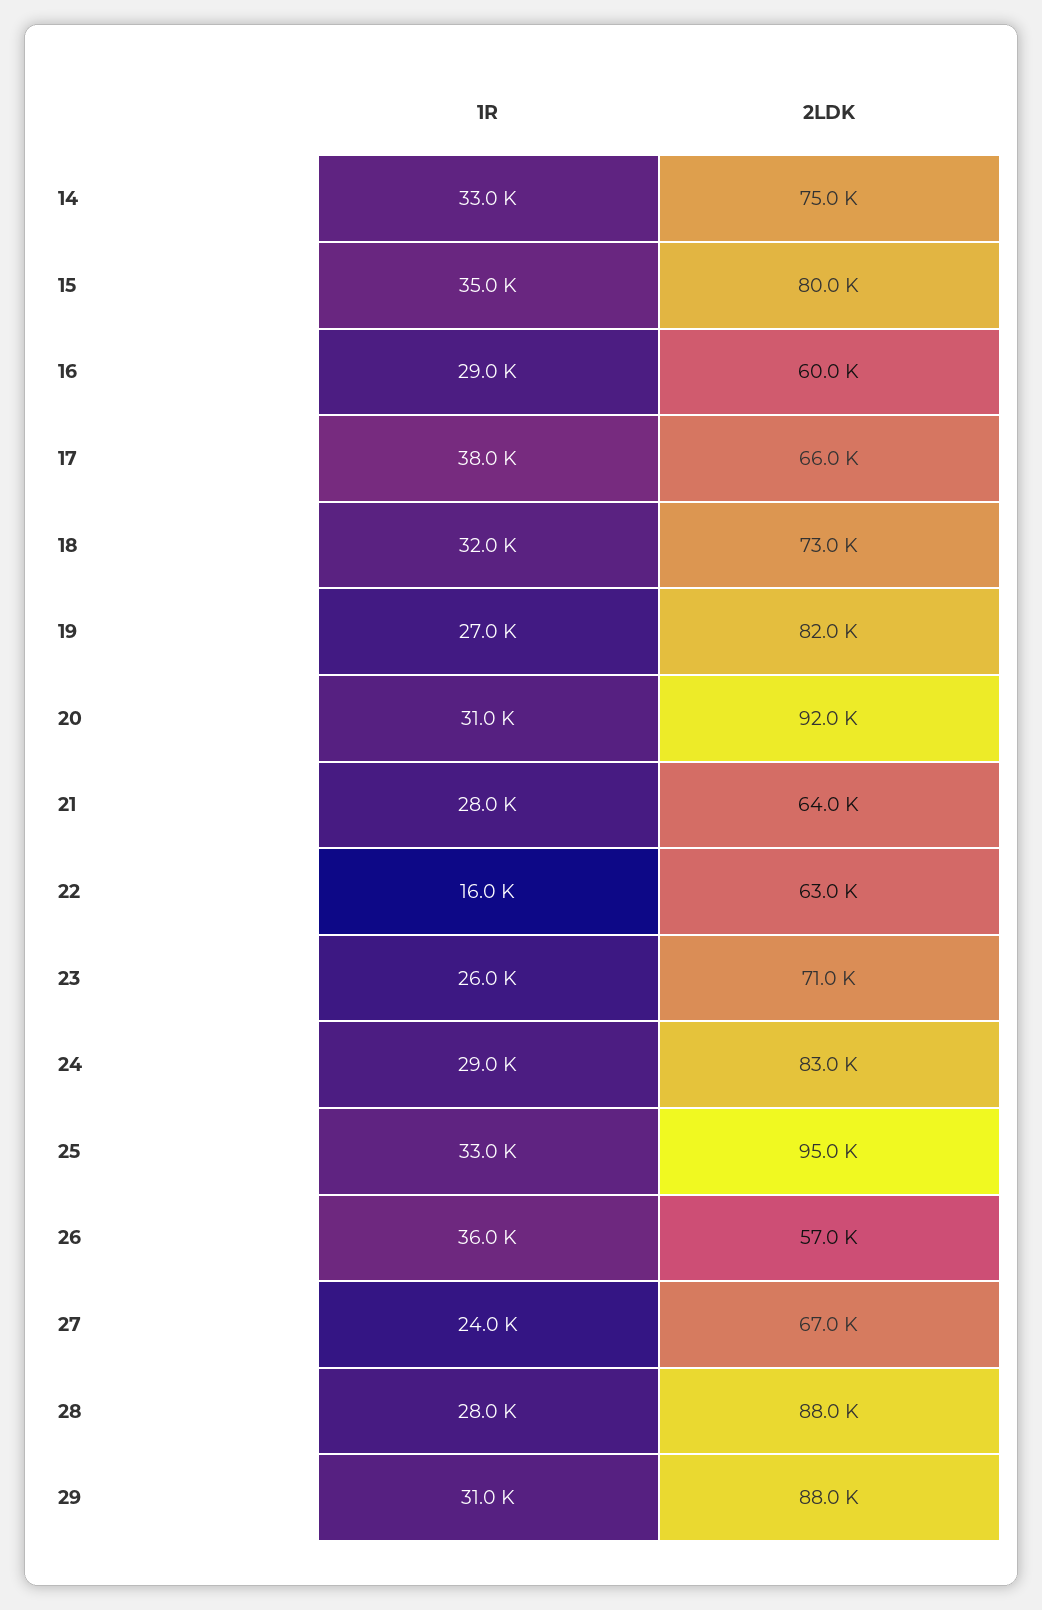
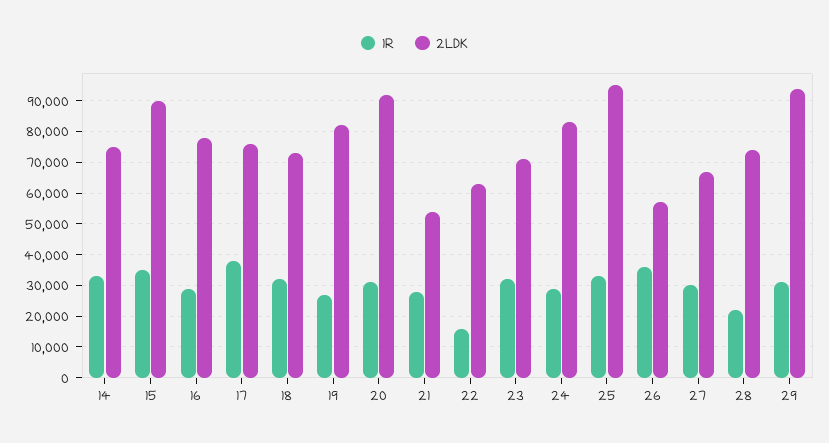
  {
    "1R": {
      "14": 33000,
      "15": 35000,
      "16": 29000,
      "17": 38000,
      "18": 32000,
      "19": 27000,
      "20": 31000,
      "21": 28000,
      "22": 16000,
-     "23": 26000,
+     "23": 32000,
      "24": 29000,
      "25": 33000,
      "26": 36000,
-     "27": 24000,
+     "27": 30000,
-     "28": 28000,
+     "28": 22000,
      "29": 31000
    },
    "2LDK": {
      "14": 75000,
-     "15": 80000,
+     "15": 90000,
-     "16": 60000,
+     "16": 78000,
-     "17": 66000,
+     "17": 76000,
      "18": 73000,
      "19": 82000,
      "20": 92000,
-     "21": 64000,
+     "21": 54000,
      "22": 63000,
      "23": 71000,
      "24": 83000,
      "25": 95000,
      "26": 57000,
      "27": 67000,
-     "28": 88000,
+     "28": 74000,
-     "29": 88000
+     "29": 94000
    }
  }

